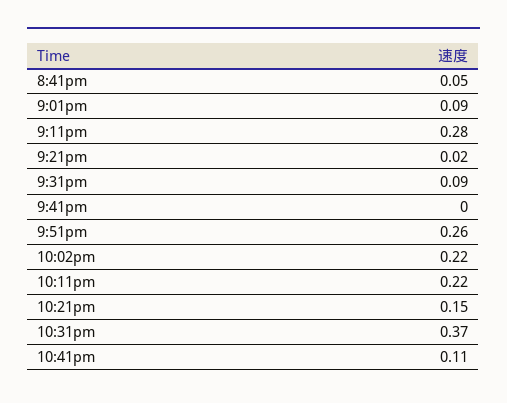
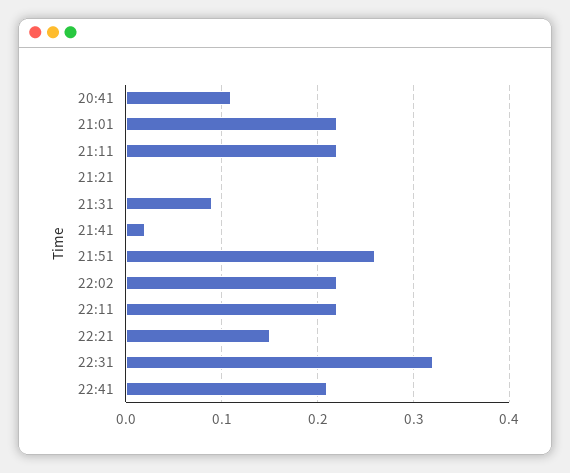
  {
-   "8:41pm": 0.05,
+   "8:41pm": 0.11,
-   "9:01pm": 0.09,
+   "9:01pm": 0.22,
-   "9:11pm": 0.28,
+   "9:11pm": 0.22,
-   "9:21pm": 0.02,
+   "9:21pm": 0,
    "9:31pm": 0.09,
-   "9:41pm": 0,
+   "9:41pm": 0.02,
    "9:51pm": 0.26,
    "10:02pm": 0.22,
    "10:11pm": 0.22,
    "10:21pm": 0.15,
-   "10:31pm": 0.37,
+   "10:31pm": 0.32,
-   "10:41pm": 0.11
+   "10:41pm": 0.21
  }

